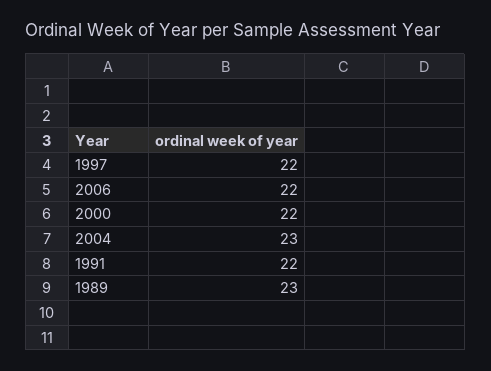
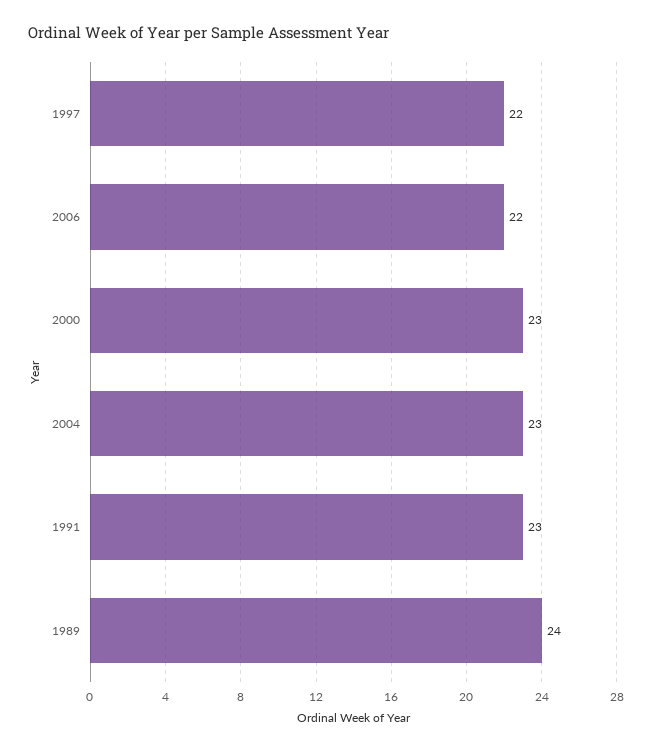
  {
    "1997": 22,
    "2006": 22,
-   "2000": 22,
+   "2000": 23,
    "2004": 23,
-   "1991": 22,
+   "1991": 23,
-   "1989": 23
+   "1989": 24
  }

